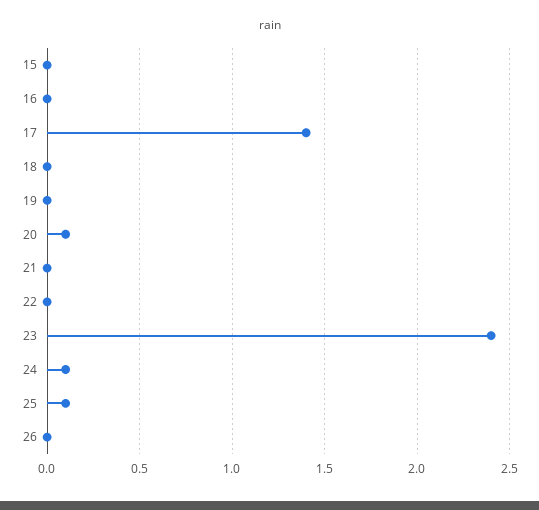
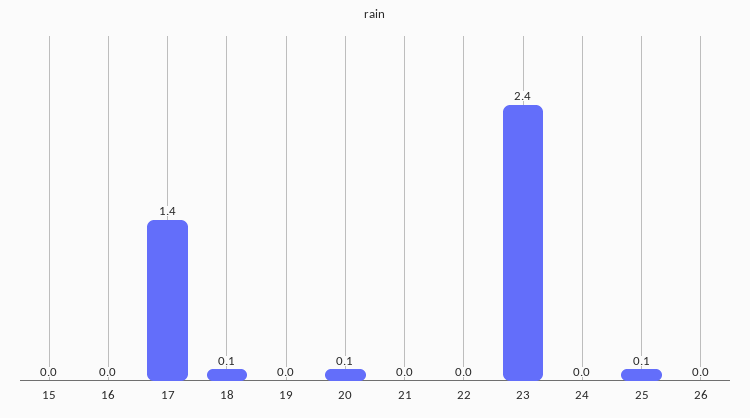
  {
    "15": 0,
    "16": 0,
    "17": 1.4,
-   "18": 0,
+   "18": 0.1,
    "19": 0,
    "20": 0.1,
    "21": 0,
    "22": 0,
    "23": 2.4,
-   "24": 0.1,
+   "24": 0,
    "25": 0.1,
    "26": 0
  }

